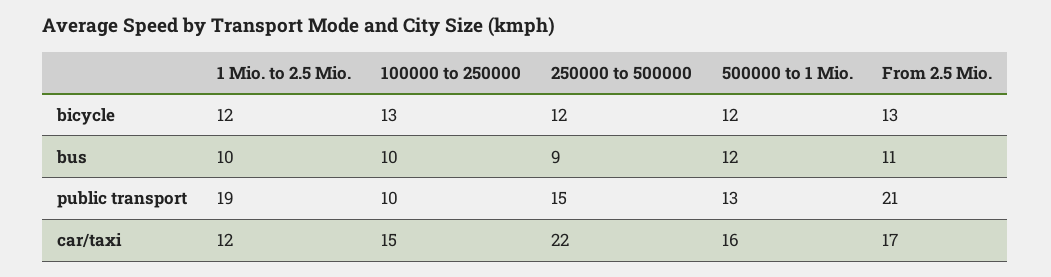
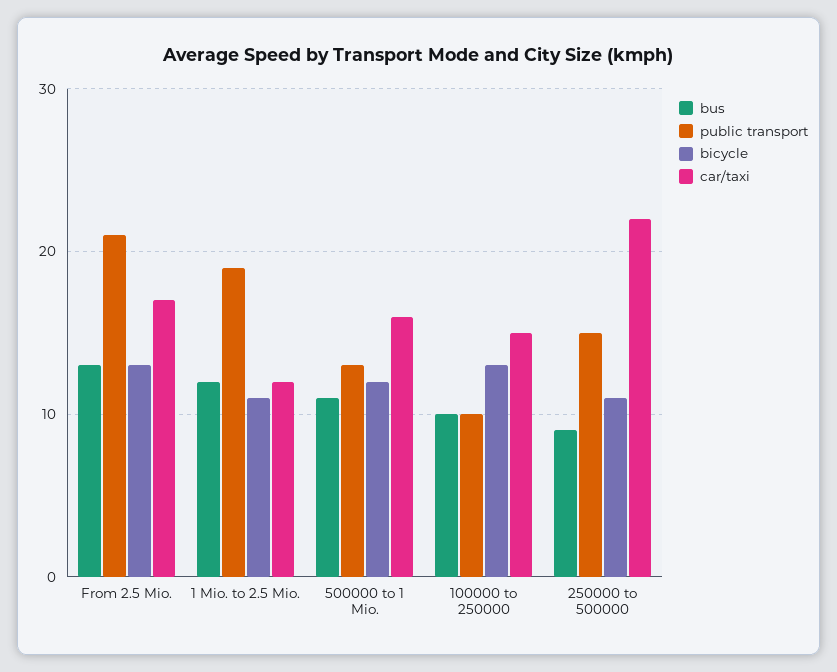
  {
    "bicycle": {
-     "1 Mio. to 2.5 Mio.": 12,
+     "1 Mio. to 2.5 Mio.": 11,
      "100000 to 250000": 13,
-     "250000 to 500000": 12,
+     "250000 to 500000": 11,
      "500000 to 1 Mio.": 12,
      "From 2.5 Mio.": 13
    },
    "bus": {
-     "1 Mio. to 2.5 Mio.": 10,
+     "1 Mio. to 2.5 Mio.": 12,
      "100000 to 250000": 10,
      "250000 to 500000": 9,
-     "500000 to 1 Mio.": 12,
+     "500000 to 1 Mio.": 11,
-     "From 2.5 Mio.": 11
+     "From 2.5 Mio.": 13
    },
    "public transport": {
      "1 Mio. to 2.5 Mio.": 19,
      "100000 to 250000": 10,
      "250000 to 500000": 15,
      "500000 to 1 Mio.": 13,
      "From 2.5 Mio.": 21
    },
    "car/taxi": {
      "1 Mio. to 2.5 Mio.": 12,
      "100000 to 250000": 15,
      "250000 to 500000": 22,
      "500000 to 1 Mio.": 16,
      "From 2.5 Mio.": 17
    }
  }

